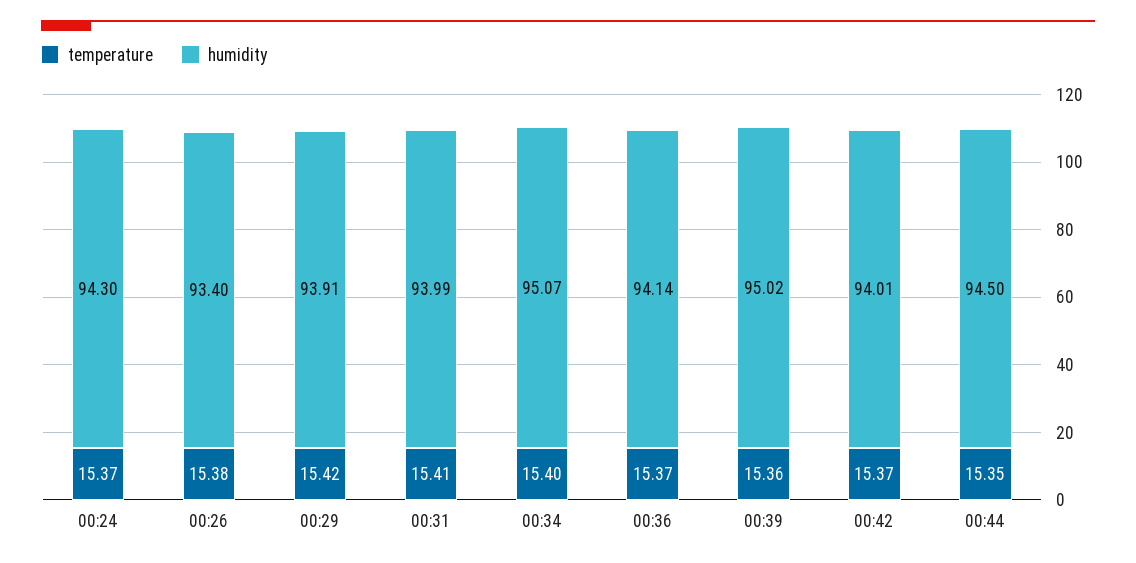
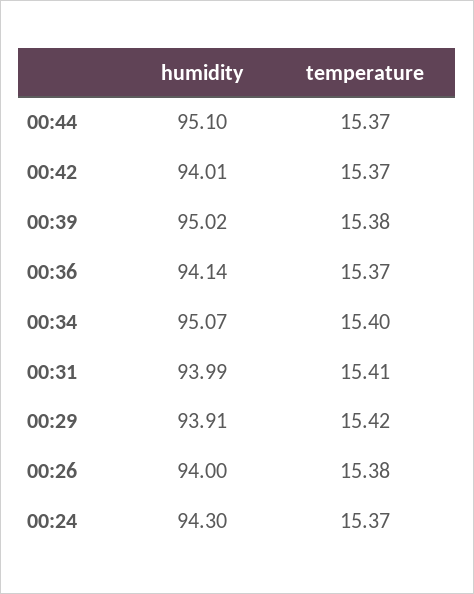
  {
    "temperature": {
      "00:24": 15.37,
      "00:26": 15.38,
      "00:29": 15.42,
      "00:31": 15.41,
      "00:34": 15.4,
      "00:36": 15.37,
-     "00:39": 15.36,
+     "00:39": 15.38,
      "00:42": 15.37,
-     "00:44": 15.35
+     "00:44": 15.37
    },
    "humidity": {
      "00:24": 94.3,
-     "00:26": 93.4,
+     "00:26": 94,
      "00:29": 93.91,
      "00:31": 93.99,
      "00:34": 95.07,
      "00:36": 94.14,
      "00:39": 95.02,
      "00:42": 94.01,
-     "00:44": 94.5
+     "00:44": 95.1
    }
  }

